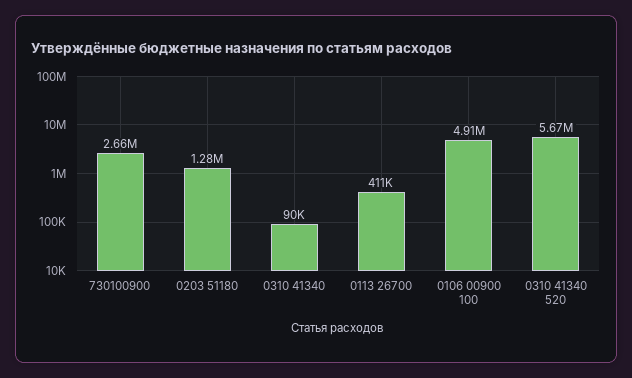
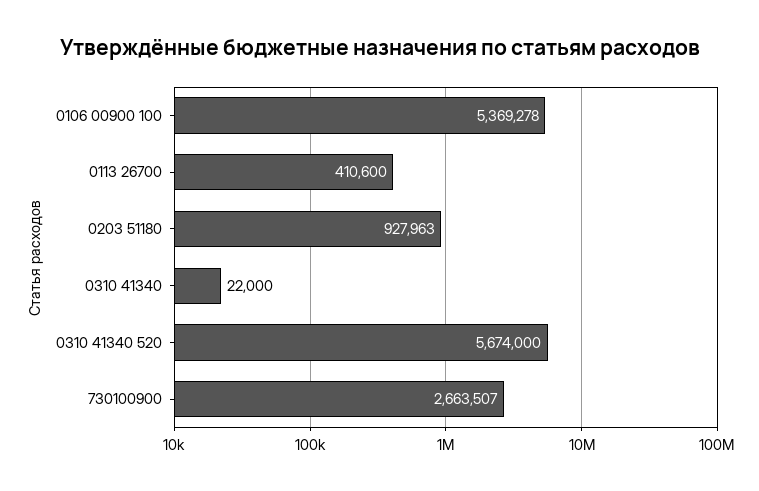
  {
    "730100900": 2663507,
-   "0203 51180": 1280000,
+   "0203 51180": 927963,
-   "0310 41340": 90000,
+   "0310 41340": 22000,
    "0113 26700": 410600,
-   "0106 00900 100": 4910000,
+   "0106 00900 100": 5369278,
    "0310 41340 520": 5674000
  }

